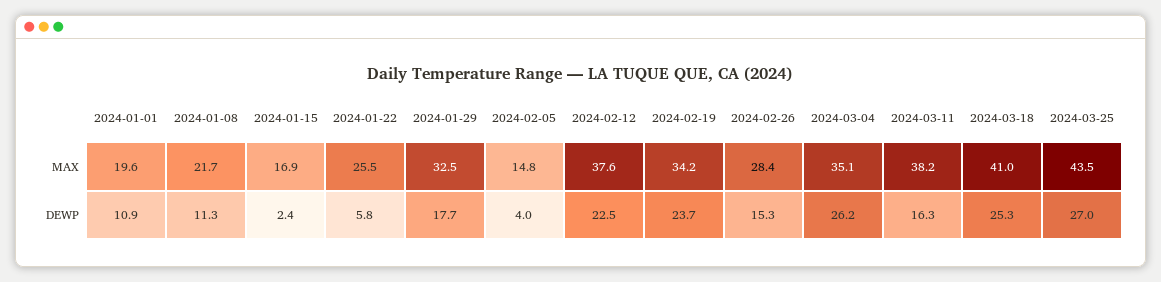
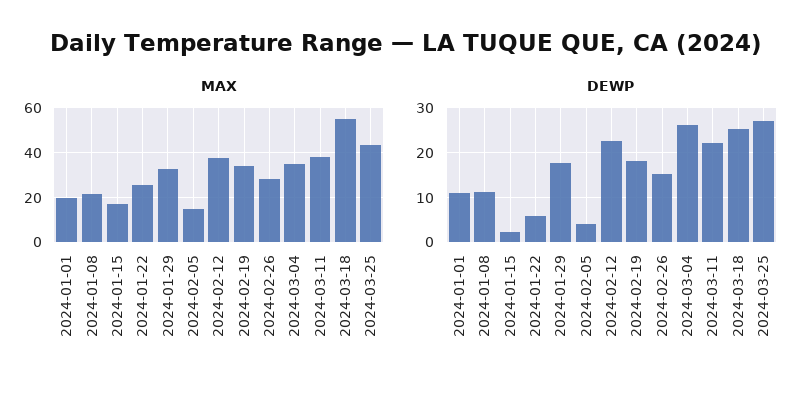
  {
    "MAX": {
      "2024-01-01": 19.6,
      "2024-01-08": 21.7,
      "2024-01-15": 16.9,
      "2024-01-22": 25.5,
      "2024-01-29": 32.5,
      "2024-02-05": 14.8,
      "2024-02-12": 37.6,
      "2024-02-19": 34.2,
      "2024-02-26": 28.4,
      "2024-03-04": 35.1,
      "2024-03-11": 38.2,
-     "2024-03-18": 41,
+     "2024-03-18": 55,
      "2024-03-25": 43.5
    },
    "DEWP": {
      "2024-01-01": 10.9,
      "2024-01-08": 11.3,
      "2024-01-15": 2.4,
      "2024-01-22": 5.8,
      "2024-01-29": 17.7,
      "2024-02-05": 4,
      "2024-02-12": 22.5,
-     "2024-02-19": 23.7,
+     "2024-02-19": 18,
      "2024-02-26": 15.3,
      "2024-03-04": 26.2,
-     "2024-03-11": 16.3,
+     "2024-03-11": 22,
      "2024-03-18": 25.3,
      "2024-03-25": 27
    }
  }

